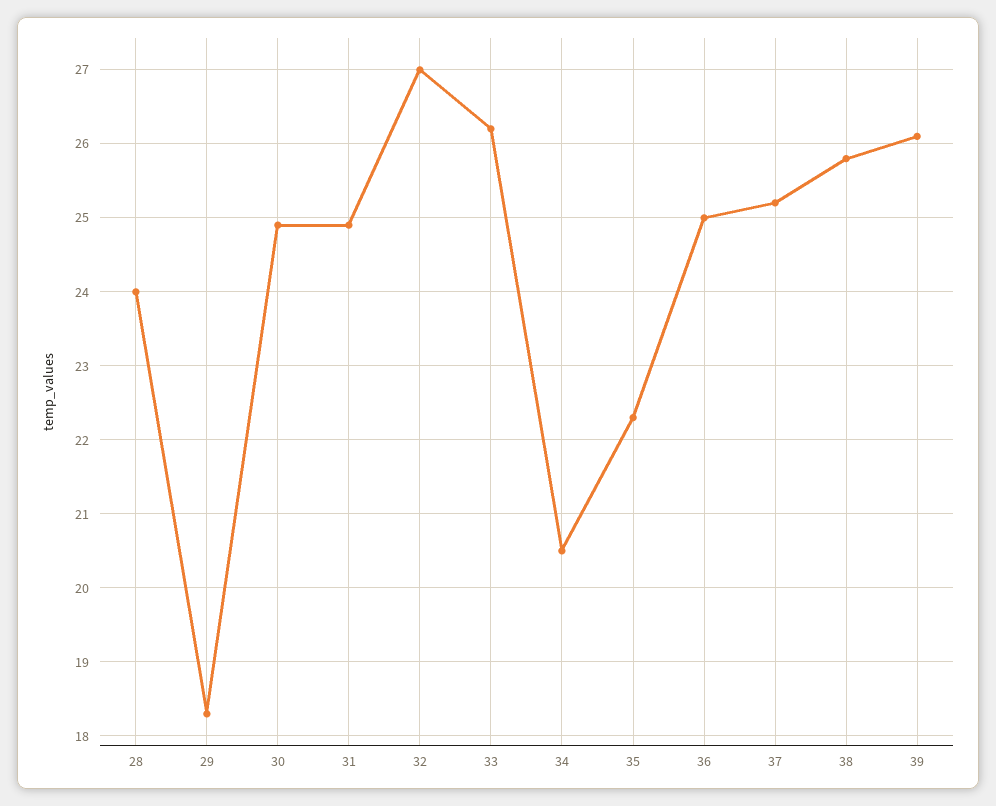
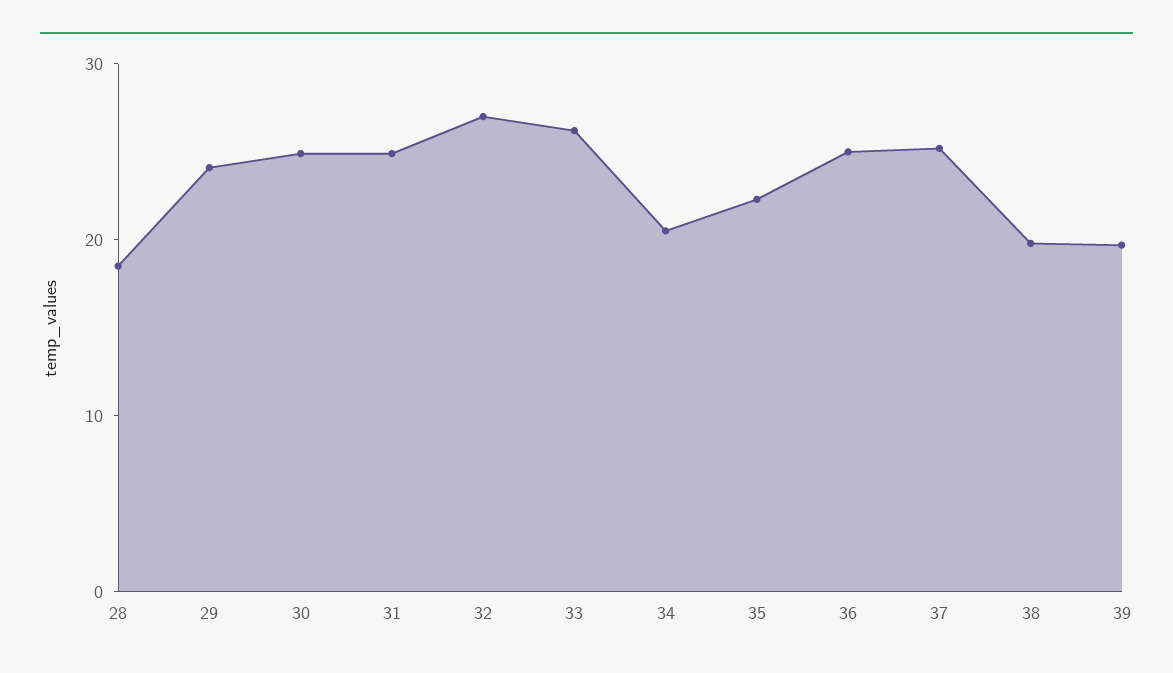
  {
-   "28": 24,
+   "28": 18,
-   "29": 18.3,
+   "29": 24,
    "30": 24.9,
    "31": 24.9,
    "32": 27,
    "33": 26.2,
    "34": 20.5,
    "35": 22.3,
    "36": 25,
    "37": 25.2,
-   "38": 25.8,
+   "38": 20,
-   "39": 26.1
+   "39": 20
  }

